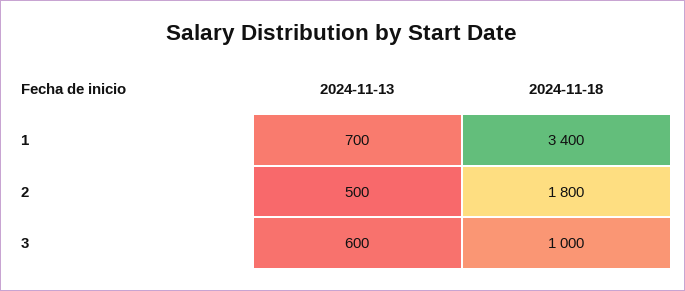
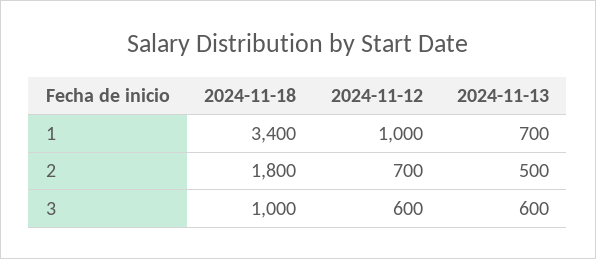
  {
    "2024-11-13": {
      "1": 700,
      "2": 500,
      "3": 600
    },
    "2024-11-18": {
      "1": 3400,
      "2": 1800,
      "3": 1000
-   }
+   },
+   "2024-11-12": {
+     "1": 1000,
+     "2": 700,
+     "3": 600
+   }
  }

